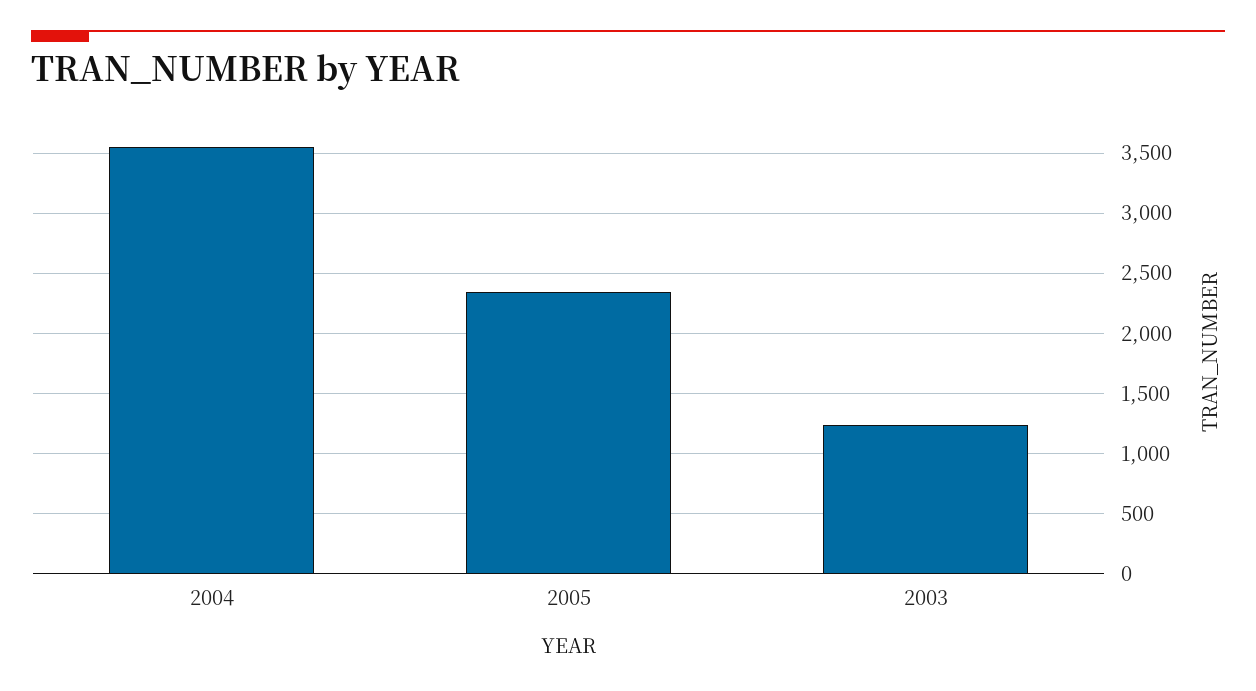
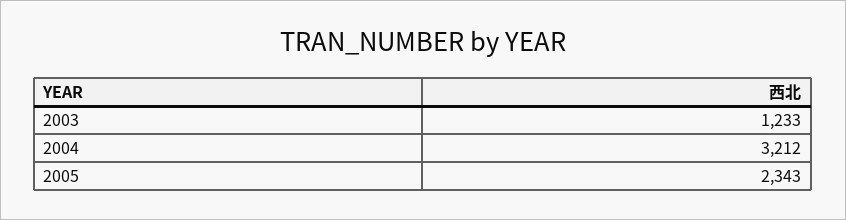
  {
-   "2004": 3550,
+   "2004": 3212,
    "2005": 2343,
    "2003": 1233
  }

